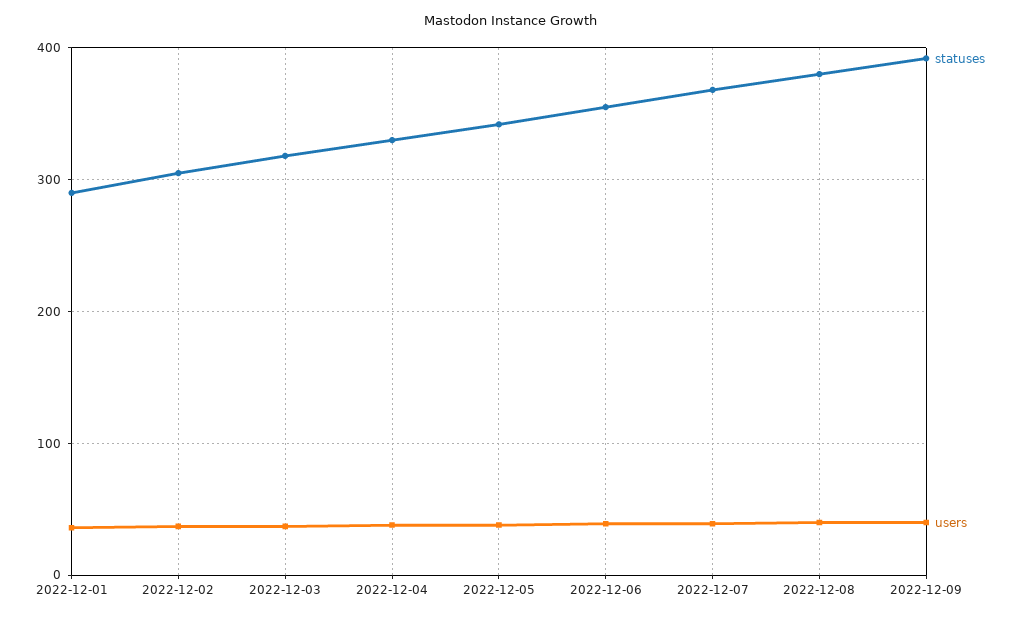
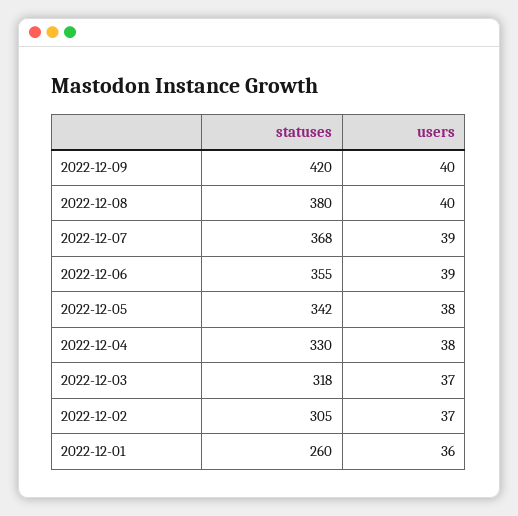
  {
    "statuses": {
-     "2022-12-01": 290,
+     "2022-12-01": 260,
      "2022-12-02": 305,
      "2022-12-03": 318,
      "2022-12-04": 330,
      "2022-12-05": 342,
      "2022-12-06": 355,
      "2022-12-07": 368,
      "2022-12-08": 380,
-     "2022-12-09": 390
+     "2022-12-09": 420
    },
    "users": {
      "2022-12-01": 36,
      "2022-12-02": 37,
      "2022-12-03": 37,
      "2022-12-04": 38,
      "2022-12-05": 38,
      "2022-12-06": 39,
      "2022-12-07": 39,
      "2022-12-08": 40,
      "2022-12-09": 40
    }
  }

